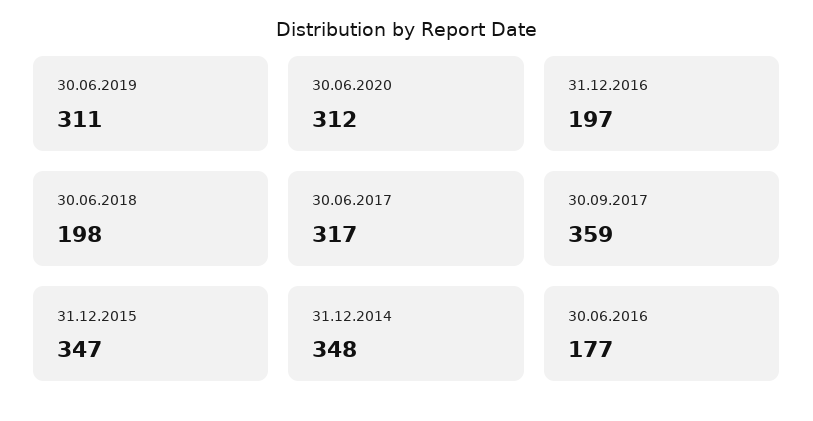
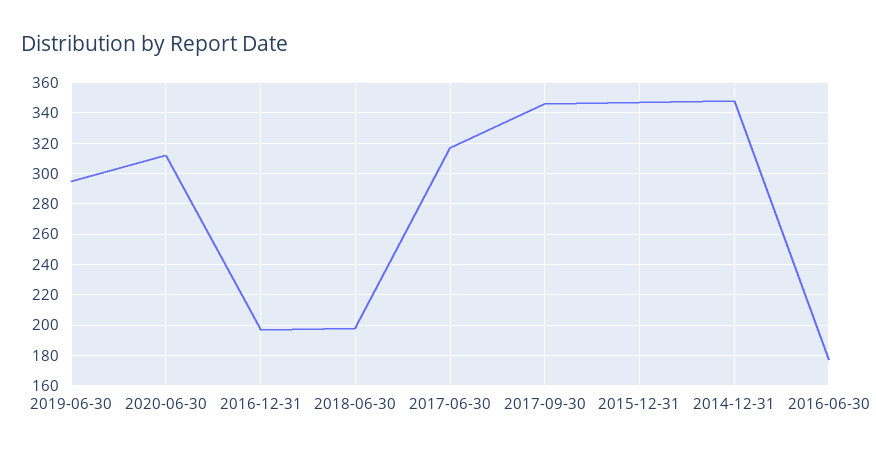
  {
-   "30.06.2019": 311,
+   "30.06.2019": 295,
    "30.06.2020": 312,
    "31.12.2016": 197,
    "30.06.2018": 198,
    "30.06.2017": 317,
-   "30.09.2017": 359,
+   "30.09.2017": 345,
    "31.12.2015": 347,
    "31.12.2014": 348,
    "30.06.2016": 177
  }

